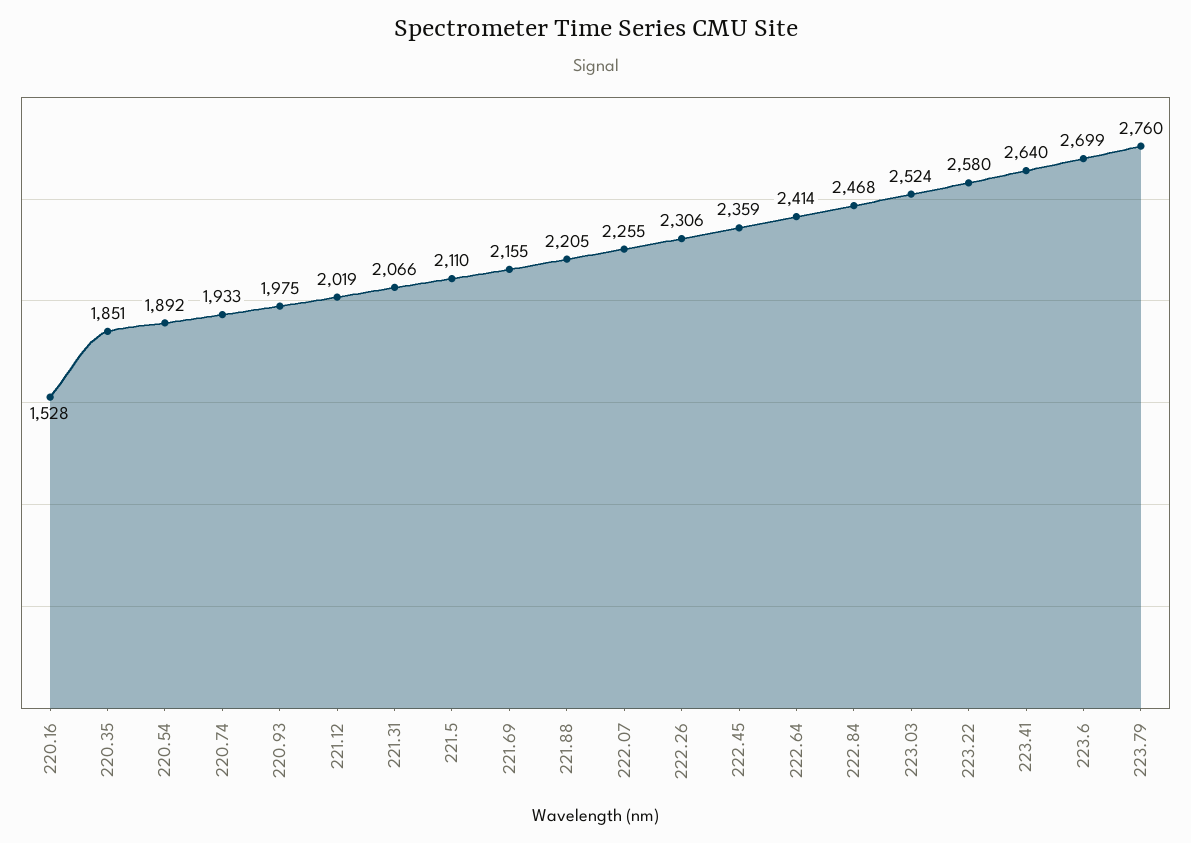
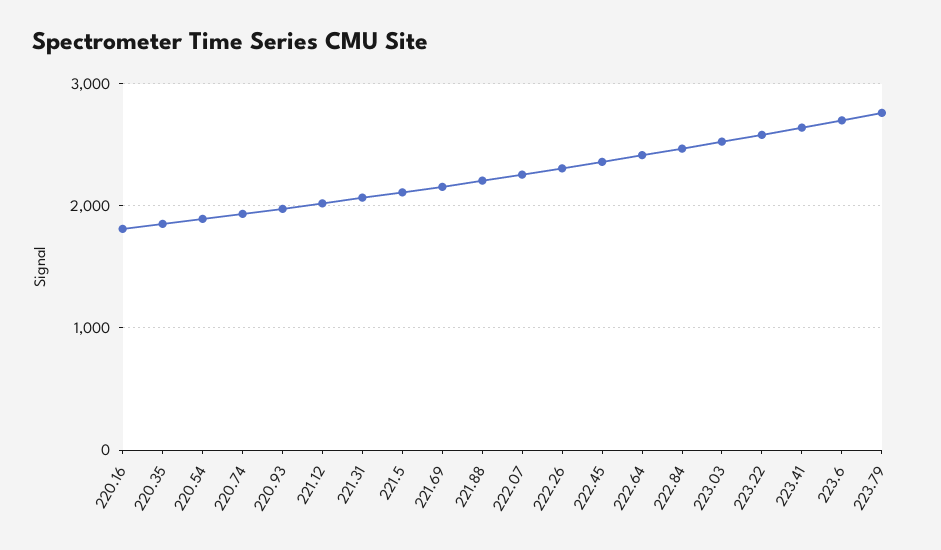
  {
-   "220.16": 1528,
+   "220.16": 1800,
    "220.35": 1851,
    "220.54": 1892,
    "220.74": 1933,
    "220.93": 1975,
    "221.12": 2019,
    "221.31": 2066,
    "221.5": 2110,
    "221.69": 2155,
    "221.88": 2205,
    "222.07": 2255,
    "222.26": 2306,
    "222.45": 2359,
    "222.64": 2414,
    "222.84": 2468,
    "223.03": 2524,
    "223.22": 2580,
    "223.41": 2640,
    "223.6": 2699,
    "223.79": 2760
  }

